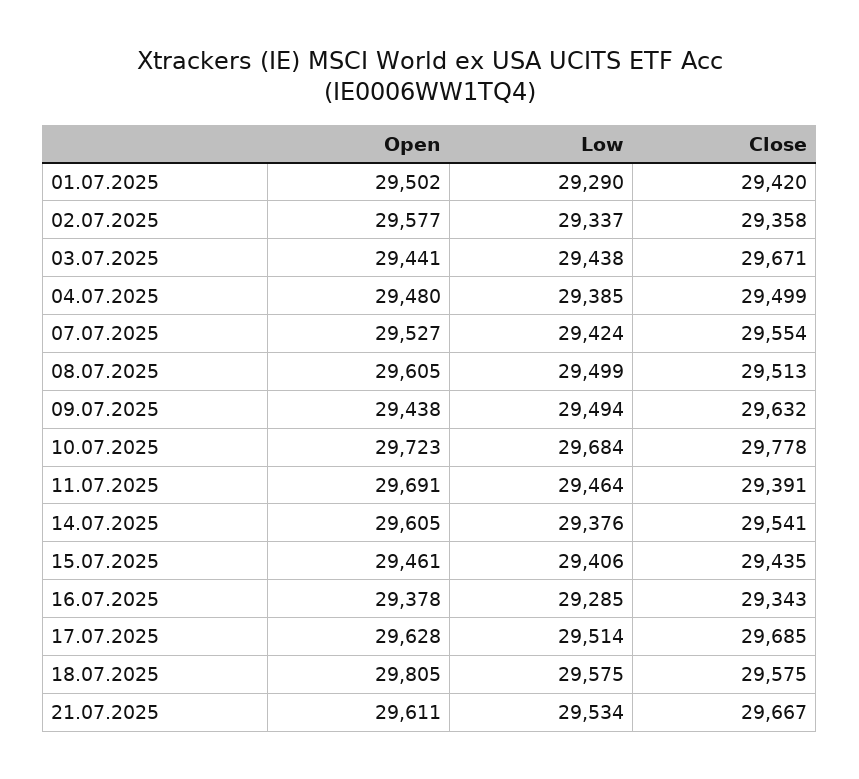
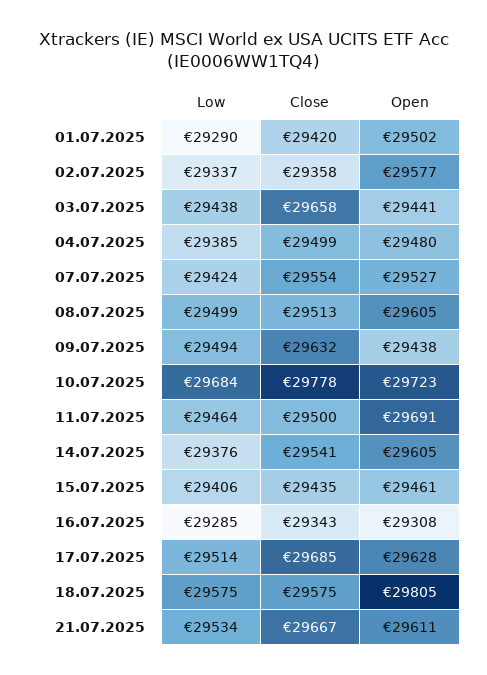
  {
    "Open": {
      "01.07.2025": 29502,
      "02.07.2025": 29577,
      "03.07.2025": 29441,
      "04.07.2025": 29480,
      "07.07.2025": 29527,
      "08.07.2025": 29605,
      "09.07.2025": 29438,
      "10.07.2025": 29723,
      "11.07.2025": 29691,
      "14.07.2025": 29605,
      "15.07.2025": 29461,
-     "16.07.2025": 29378,
+     "16.07.2025": 29308,
      "17.07.2025": 29628,
      "18.07.2025": 29805,
      "21.07.2025": 29611
    },
    "Low": {
      "01.07.2025": 29290,
      "02.07.2025": 29337,
      "03.07.2025": 29438,
      "04.07.2025": 29385,
      "07.07.2025": 29424,
      "08.07.2025": 29499,
      "09.07.2025": 29494,
      "10.07.2025": 29684,
      "11.07.2025": 29464,
      "14.07.2025": 29376,
      "15.07.2025": 29406,
      "16.07.2025": 29285,
      "17.07.2025": 29514,
      "18.07.2025": 29575,
      "21.07.2025": 29534
    },
    "Close": {
      "01.07.2025": 29420,
      "02.07.2025": 29358,
-     "03.07.2025": 29671,
+     "03.07.2025": 29658,
      "04.07.2025": 29499,
      "07.07.2025": 29554,
      "08.07.2025": 29513,
      "09.07.2025": 29632,
      "10.07.2025": 29778,
-     "11.07.2025": 29391,
+     "11.07.2025": 29500,
      "14.07.2025": 29541,
      "15.07.2025": 29435,
      "16.07.2025": 29343,
      "17.07.2025": 29685,
      "18.07.2025": 29575,
      "21.07.2025": 29667
    }
  }

